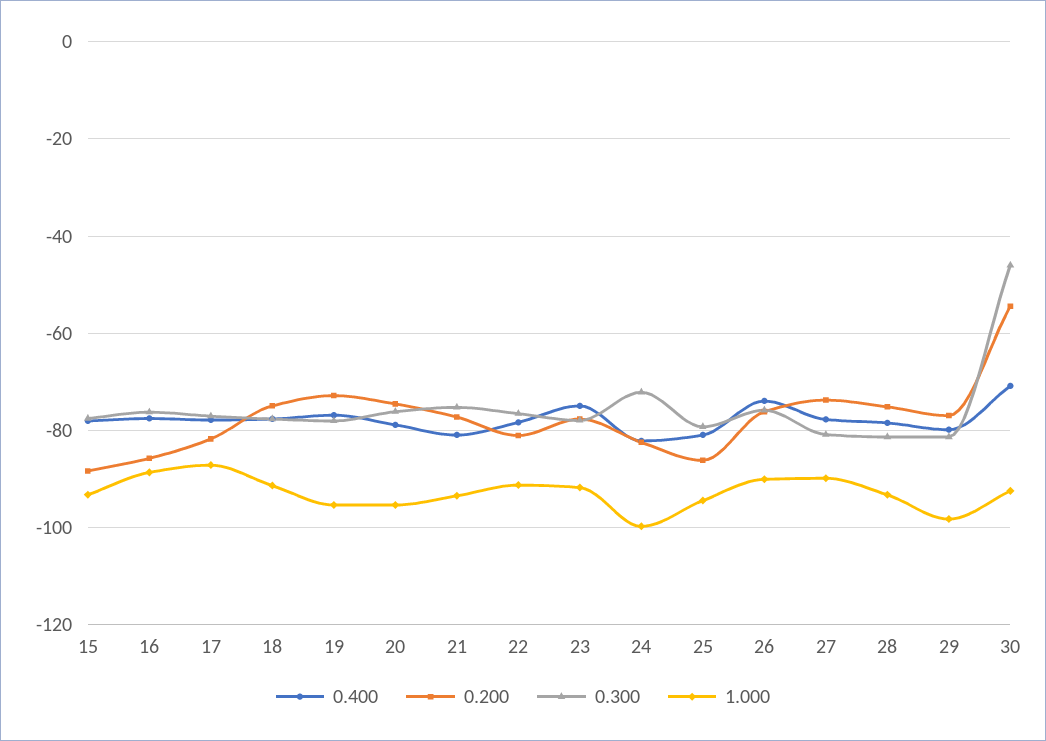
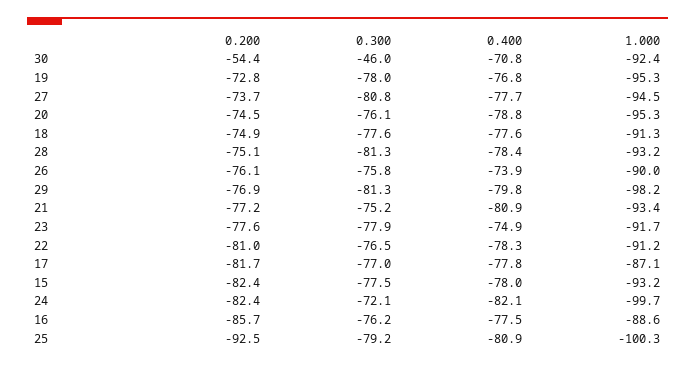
  {
    "0.400": {
      "15": -78,
      "16": -77.5,
      "17": -77.8,
      "18": -77.6,
      "19": -76.8,
      "20": -78.8,
      "21": -80.9,
      "22": -78.3,
      "23": -74.9,
      "24": -82.1,
      "25": -80.9,
      "26": -73.9,
      "27": -77.7,
      "28": -78.4,
      "29": -79.8,
      "30": -70.8
    },
    "0.200": {
-     "15": -88,
+     "15": -82.4,
      "16": -85.7,
      "17": -81.7,
      "18": -74.9,
      "19": -72.8,
      "20": -74.5,
      "21": -77.2,
      "22": -81,
      "23": -77.6,
      "24": -82.4,
-     "25": -86,
+     "25": -92.5,
      "26": -76.1,
      "27": -73.7,
      "28": -75.1,
      "29": -76.9,
      "30": -54.4
    },
    "0.300": {
      "15": -77.5,
      "16": -76.2,
      "17": -77,
      "18": -77.6,
      "19": -78,
      "20": -76.1,
      "21": -75.2,
      "22": -76.5,
      "23": -77.9,
      "24": -72.1,
      "25": -79.2,
      "26": -75.8,
      "27": -80.8,
      "28": -81.3,
      "29": -81.3,
      "30": -46
    },
    "1.000": {
      "15": -93.2,
      "16": -88.6,
      "17": -87.1,
      "18": -91.3,
      "19": -95.3,
      "20": -95.3,
      "21": -93.4,
      "22": -91.2,
      "23": -91.7,
      "24": -99.7,
-     "25": -94,
+     "25": -100.3,
      "26": -90,
-     "27": -90,
+     "27": -94.5,
      "28": -93.2,
      "29": -98.2,
      "30": -92.4
    }
  }

